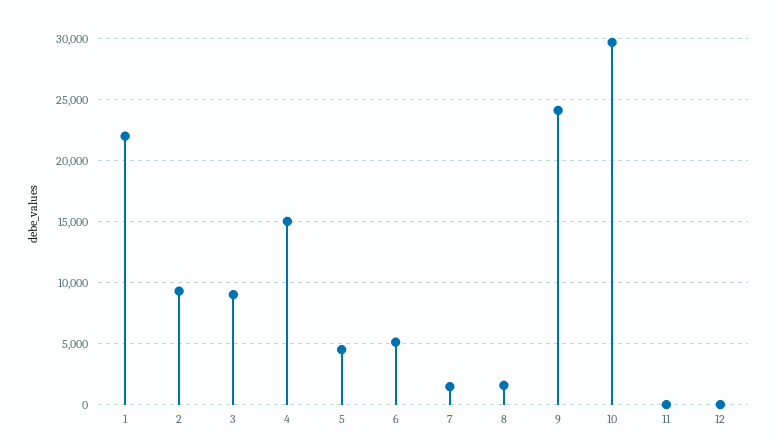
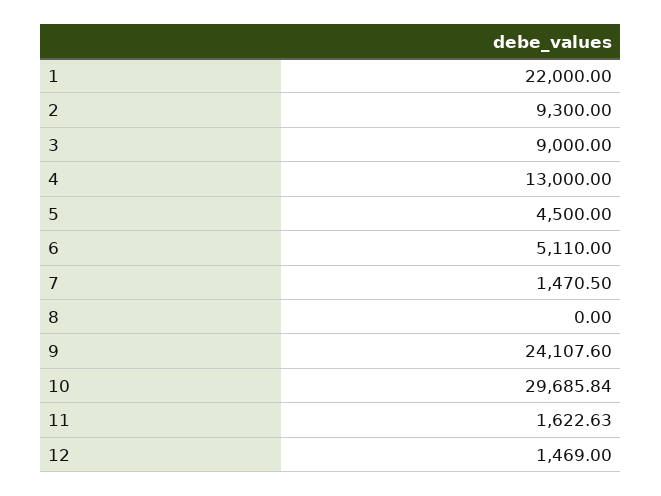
  {
    "1": 22000,
    "2": 9300,
    "3": 9000,
-   "4": 15000,
+   "4": 13000,
    "5": 4500,
    "6": 5110,
    "7": 1470.5,
-   "8": 1500,
+   "8": 0,
    "9": 24107.6,
    "10": 29685.84,
-   "11": 0,
+   "11": 1622.63,
-   "12": 0
+   "12": 1469
  }

